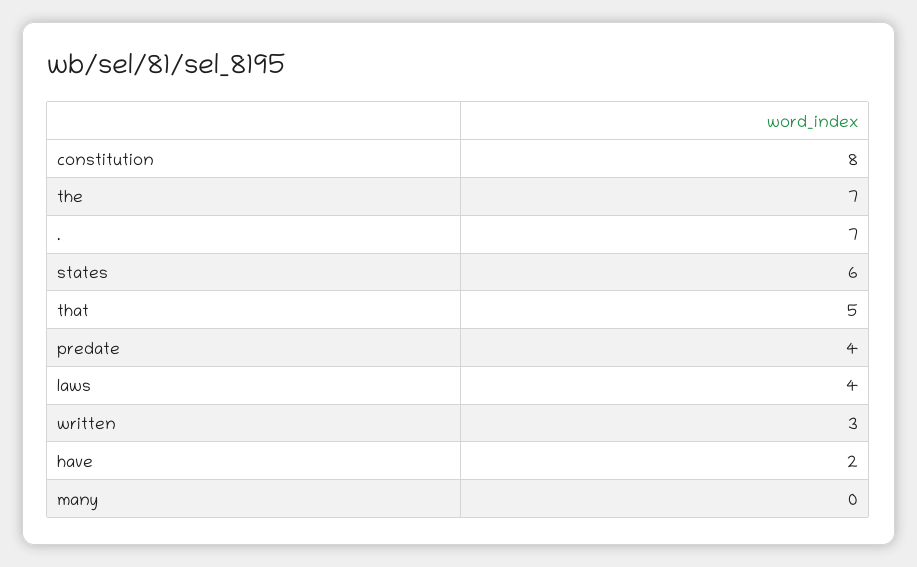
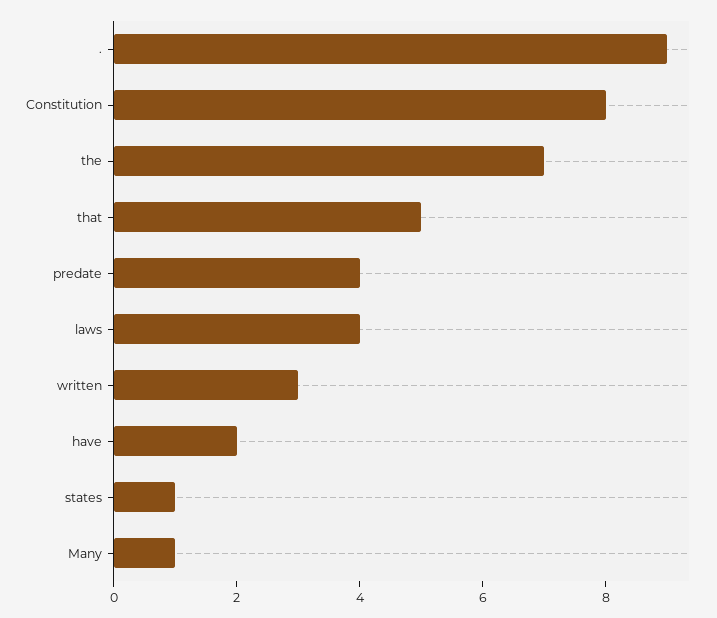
  {
    "constitution": 8,
    "the": 7,
-   ".": 7,
+   ".": 9,
-   "states": 6,
+   "states": 1,
    "that": 5,
    "predate": 4,
    "laws": 4,
    "written": 3,
    "have": 2,
-   "many": 0
+   "many": 1
  }

